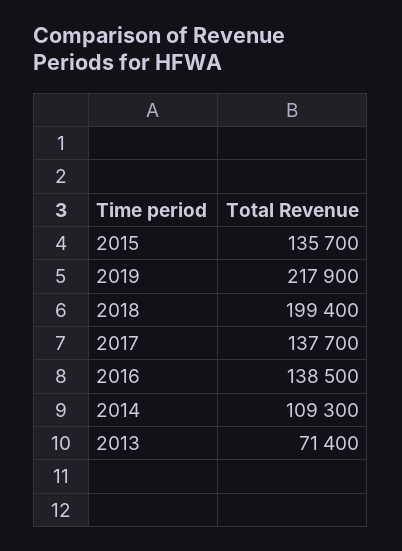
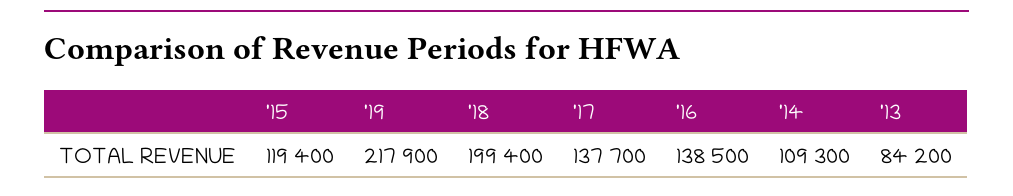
  {
-   "2015": 135700,
+   "2015": 119400,
    "2019": 217900,
    "2018": 199400,
    "2017": 137700,
    "2016": 138500,
    "2014": 109300,
-   "2013": 71400
+   "2013": 84200
  }

